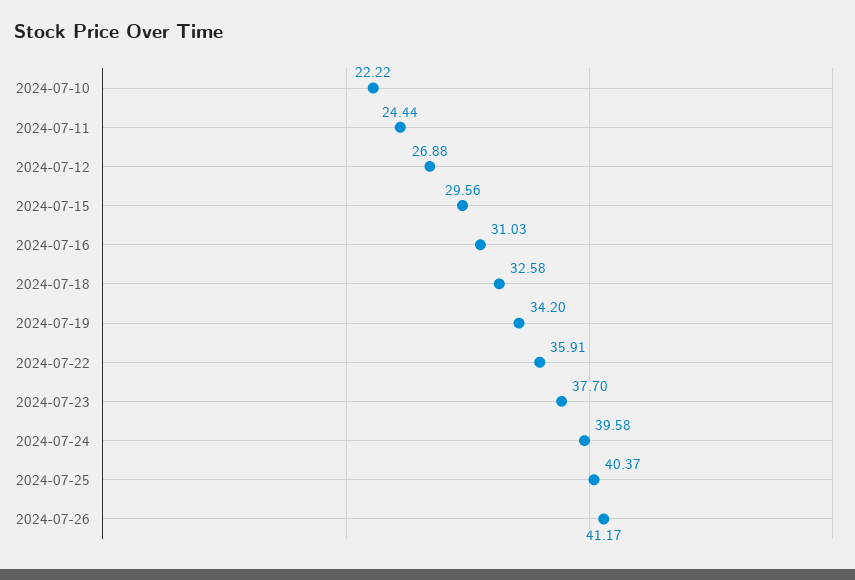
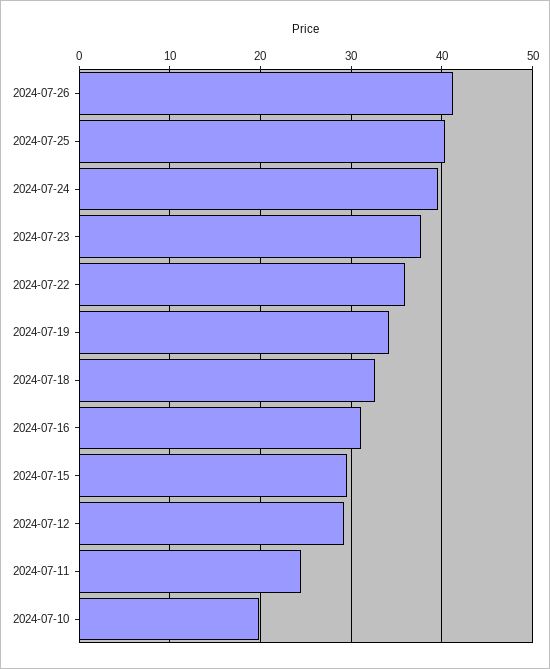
  {
-   "2024-07-10": 22.22,
+   "2024-07-10": 20,
    "2024-07-11": 24.44,
-   "2024-07-12": 26.88,
+   "2024-07-12": 29,
    "2024-07-15": 29.56,
    "2024-07-16": 31.03,
    "2024-07-18": 32.58,
    "2024-07-19": 34.2,
    "2024-07-22": 35.91,
    "2024-07-23": 37.7,
    "2024-07-24": 39.58,
    "2024-07-25": 40.37,
    "2024-07-26": 41.17
  }

